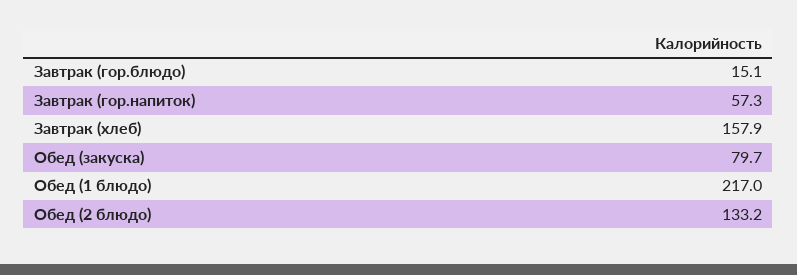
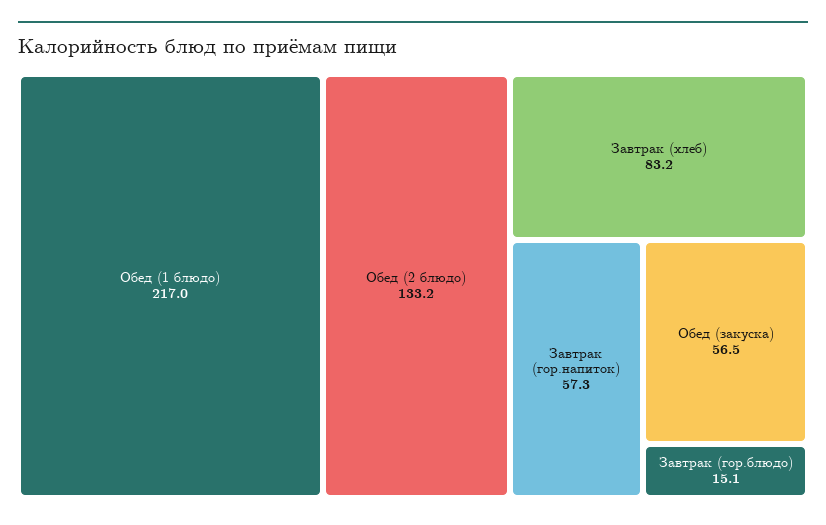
  {
    "Завтрак (гор.блюдо)": 15.1,
    "Завтрак (гор.напиток)": 57.3,
-   "Завтрак (хлеб)": 157.9,
+   "Завтрак (хлеб)": 83.2,
-   "Обед (закуска)": 79.7,
+   "Обед (закуска)": 56.5,
    "Обед (1 блюдо)": 217,
    "Обед (2 блюдо)": 133.2
  }

